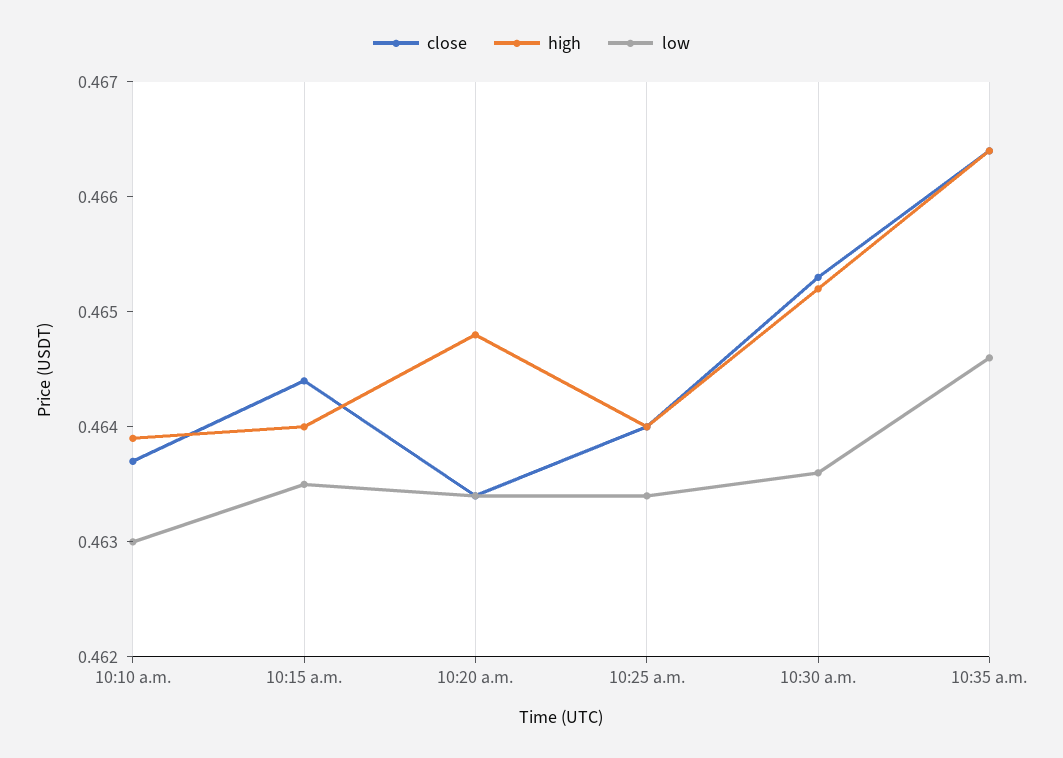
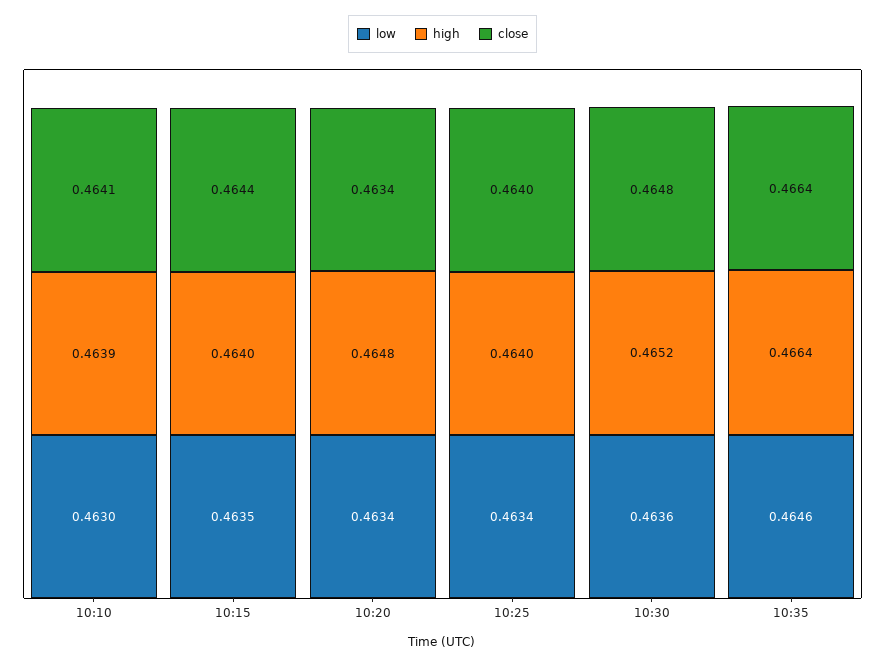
  {
    "close": {
-     "10:10 a.m.": 0.4637,
+     "10:10 a.m.": 0.4641,
      "10:15 a.m.": 0.4644,
      "10:20 a.m.": 0.4634,
      "10:25 a.m.": 0.464,
-     "10:30 a.m.": 0.4653,
+     "10:30 a.m.": 0.4648,
      "10:35 a.m.": 0.4664
    },
    "high": {
      "10:10 a.m.": 0.4639,
      "10:15 a.m.": 0.464,
      "10:20 a.m.": 0.4648,
      "10:25 a.m.": 0.464,
      "10:30 a.m.": 0.4652,
      "10:35 a.m.": 0.4664
    },
    "low": {
      "10:10 a.m.": 0.463,
      "10:15 a.m.": 0.4635,
      "10:20 a.m.": 0.4634,
      "10:25 a.m.": 0.4634,
      "10:30 a.m.": 0.4636,
      "10:35 a.m.": 0.4646
    }
  }

